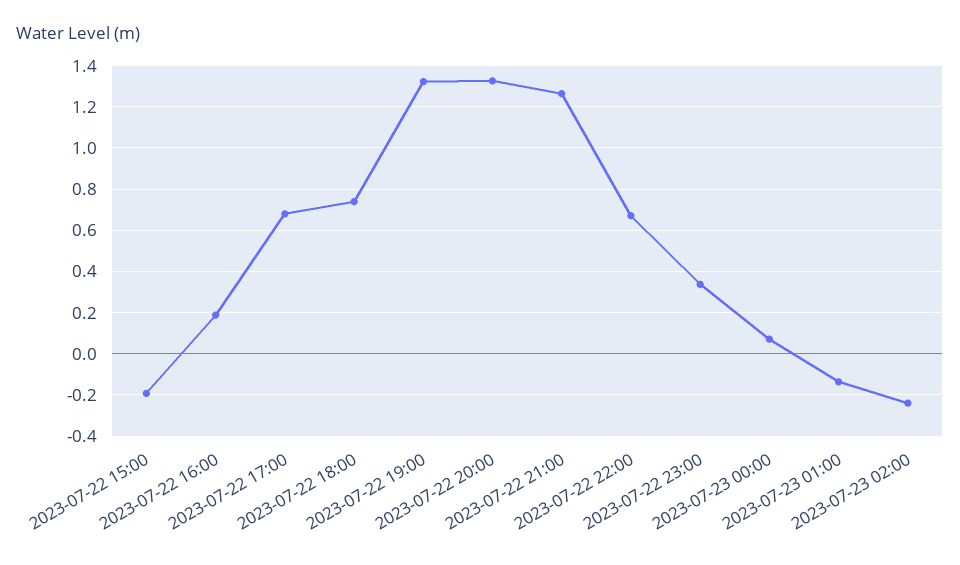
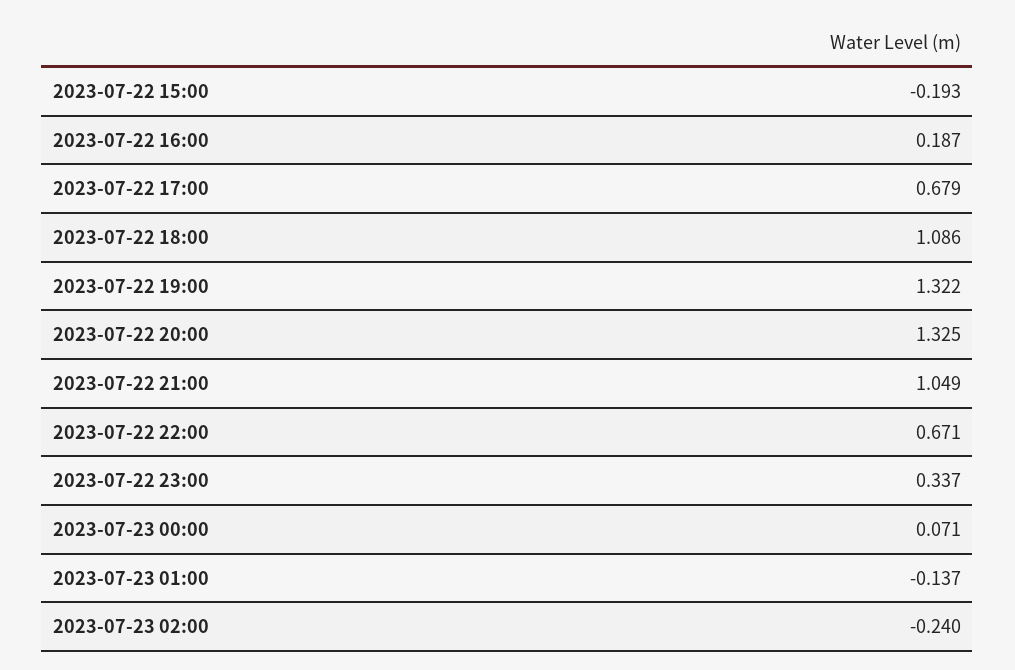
  {
    "2023-07-22 15:00": -0.193,
    "2023-07-22 16:00": 0.187,
    "2023-07-22 17:00": 0.679,
-   "2023-07-22 18:00": 0.75,
+   "2023-07-22 18:00": 1.086,
    "2023-07-22 19:00": 1.322,
    "2023-07-22 20:00": 1.325,
-   "2023-07-22 21:00": 1.25,
+   "2023-07-22 21:00": 1.049,
    "2023-07-22 22:00": 0.671,
    "2023-07-22 23:00": 0.337,
    "2023-07-23 00:00": 0.071,
    "2023-07-23 01:00": -0.137,
    "2023-07-23 02:00": -0.24
  }

